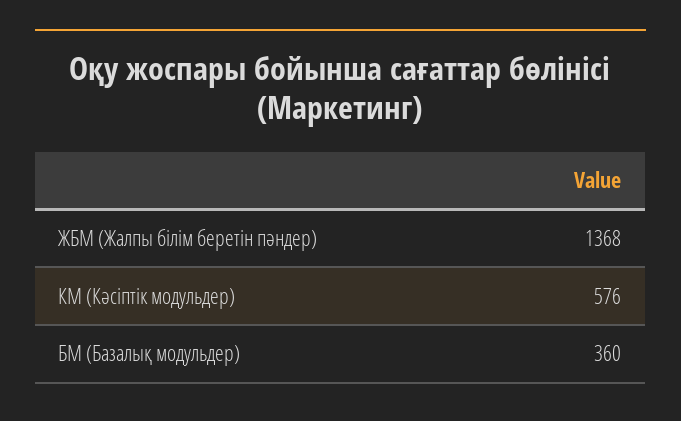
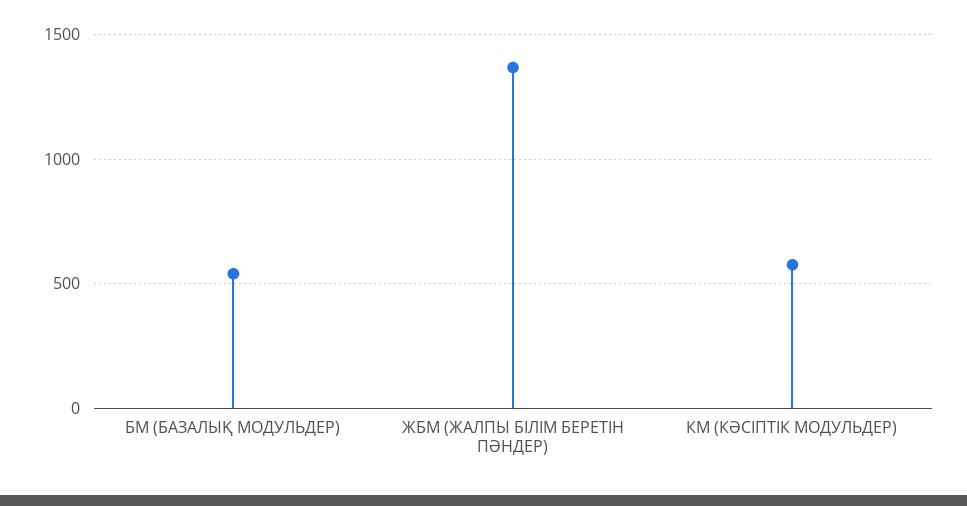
  {
    "ЖБМ (Жалпы білім беретін пәндер)": 1368,
    "КМ (Кәсіптік модульдер)": 576,
-   "БМ (Базалық модульдер)": 360
+   "БМ (Базалық модульдер)": 550
  }

